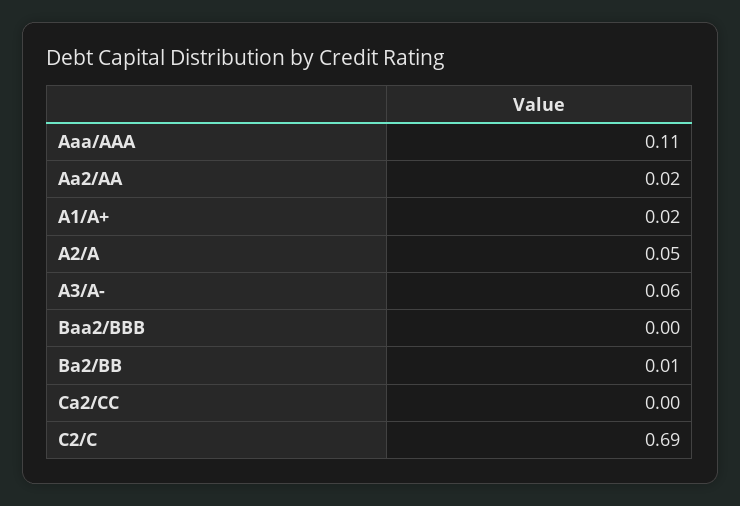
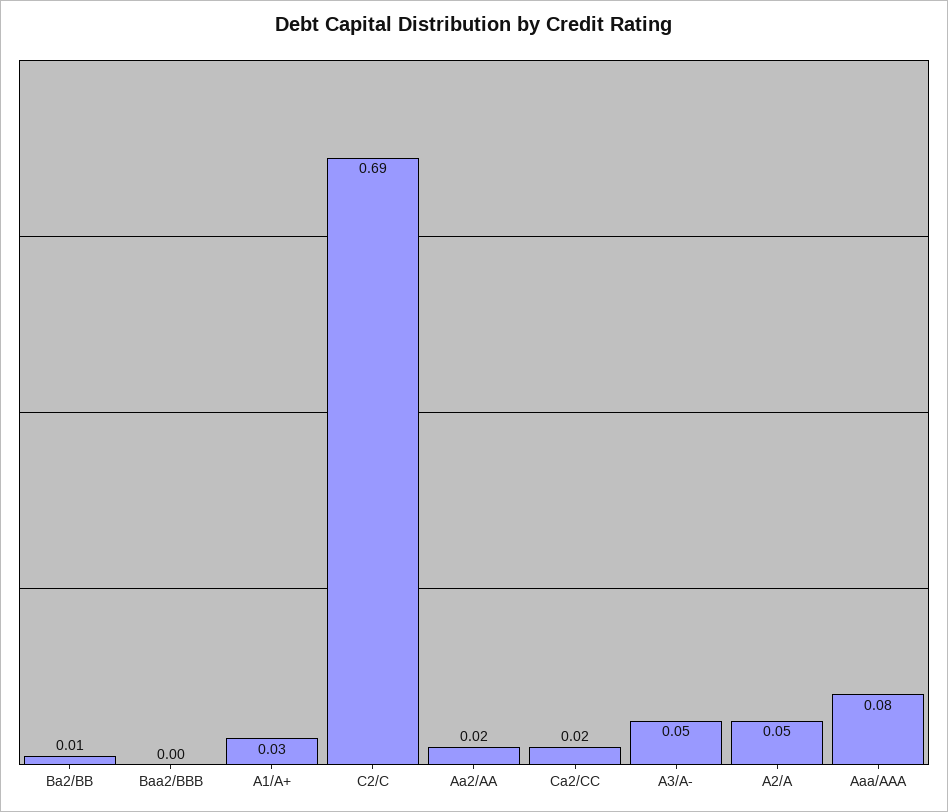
  {
-   "Aaa/AAA": 0.11,
+   "Aaa/AAA": 0.08,
    "Aa2/AA": 0.02,
-   "A1/A+": 0.02,
+   "A1/A+": 0.03,
    "A2/A": 0.05,
-   "A3/A-": 0.06,
+   "A3/A-": 0.05,
    "Baa2/BBB": 0,
    "Ba2/BB": 0.01,
-   "Ca2/CC": 0,
+   "Ca2/CC": 0.02,
    "C2/C": 0.69
  }

